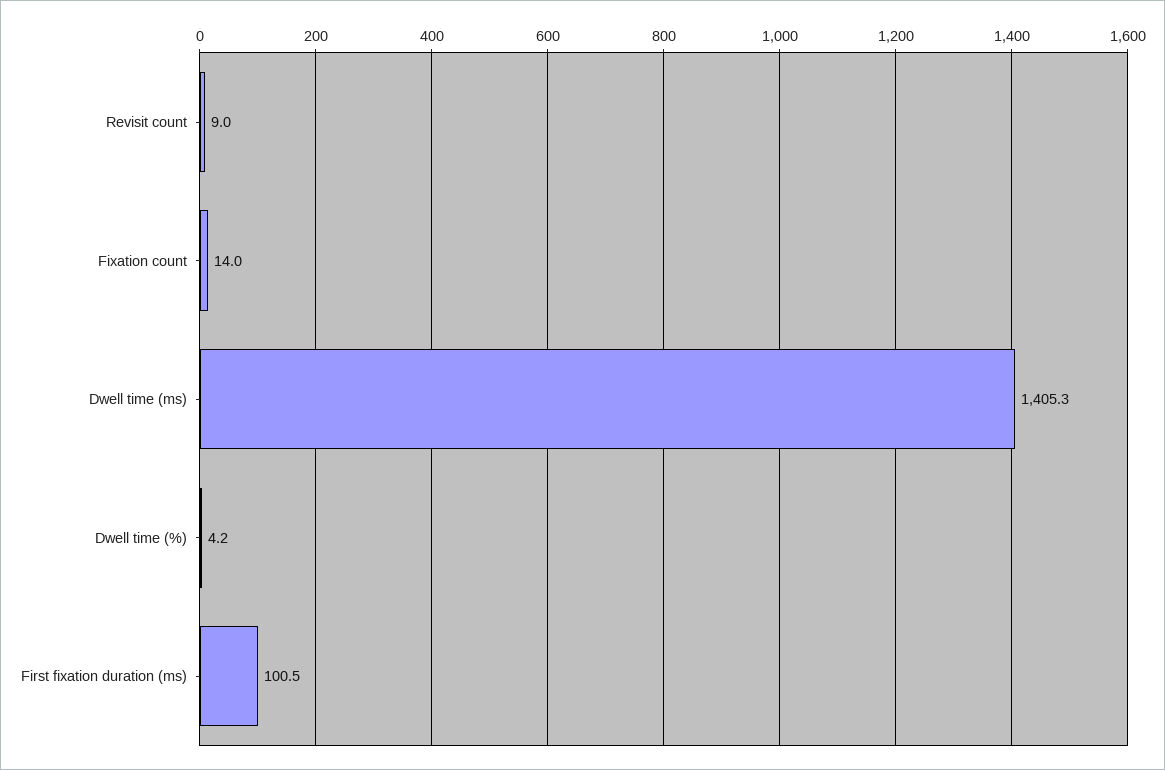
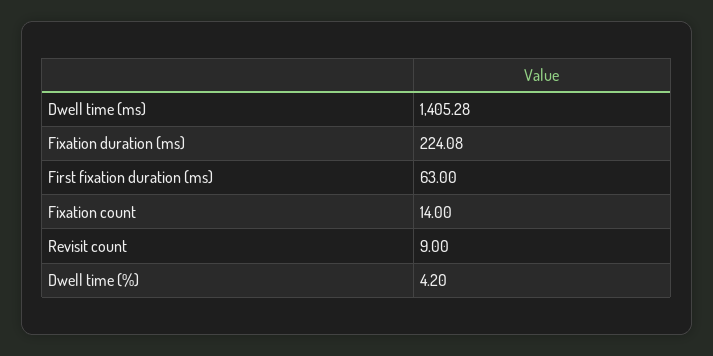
  {
    "Revisit count": 9,
    "Fixation count": 14,
    "Dwell time (ms)": 1405.28,
    "Dwell time (%)": 4.2,
-   "First fixation duration (ms)": 100.5
+   "First fixation duration (ms)": 63,
+   "Fixation duration (ms)": 224.08
  }

